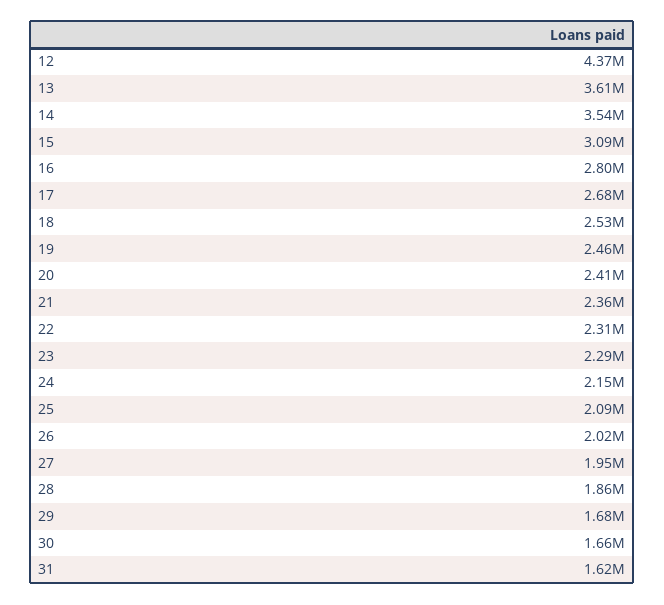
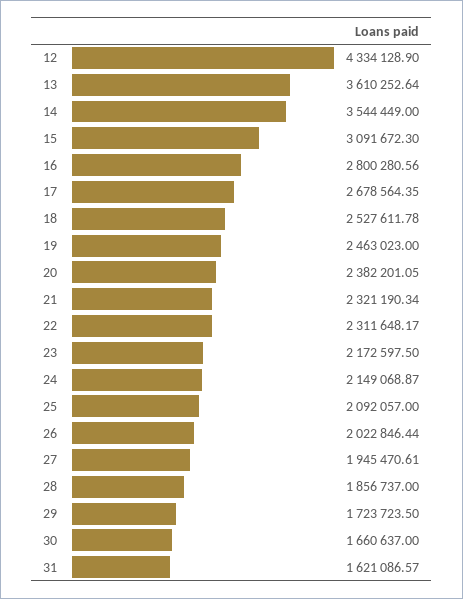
  {
-   "12": 4370000,
+   "12": 4334128.9,
    "13": 3610252.64,
    "14": 3544449,
    "15": 3091672.3,
    "16": 2800280.56,
    "17": 2678564.35,
    "18": 2527611.78,
    "19": 2463023,
-   "20": 2410000,
+   "20": 2382201.05,
-   "21": 2360000,
+   "21": 2321190.34,
    "22": 2311648.17,
-   "23": 2290000,
+   "23": 2172597.5,
    "24": 2149068.87,
    "25": 2092057,
    "26": 2022846.44,
    "27": 1945470.61,
    "28": 1856737,
-   "29": 1680000,
+   "29": 1723723.5,
    "30": 1660637,
    "31": 1621086.57
  }

